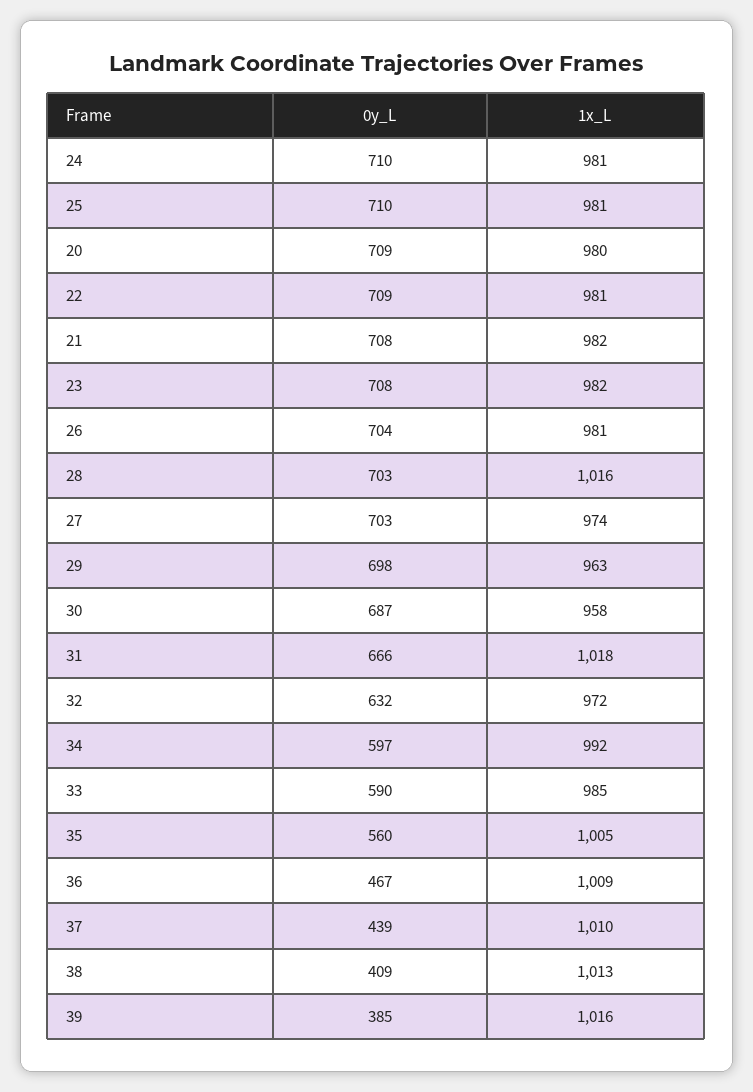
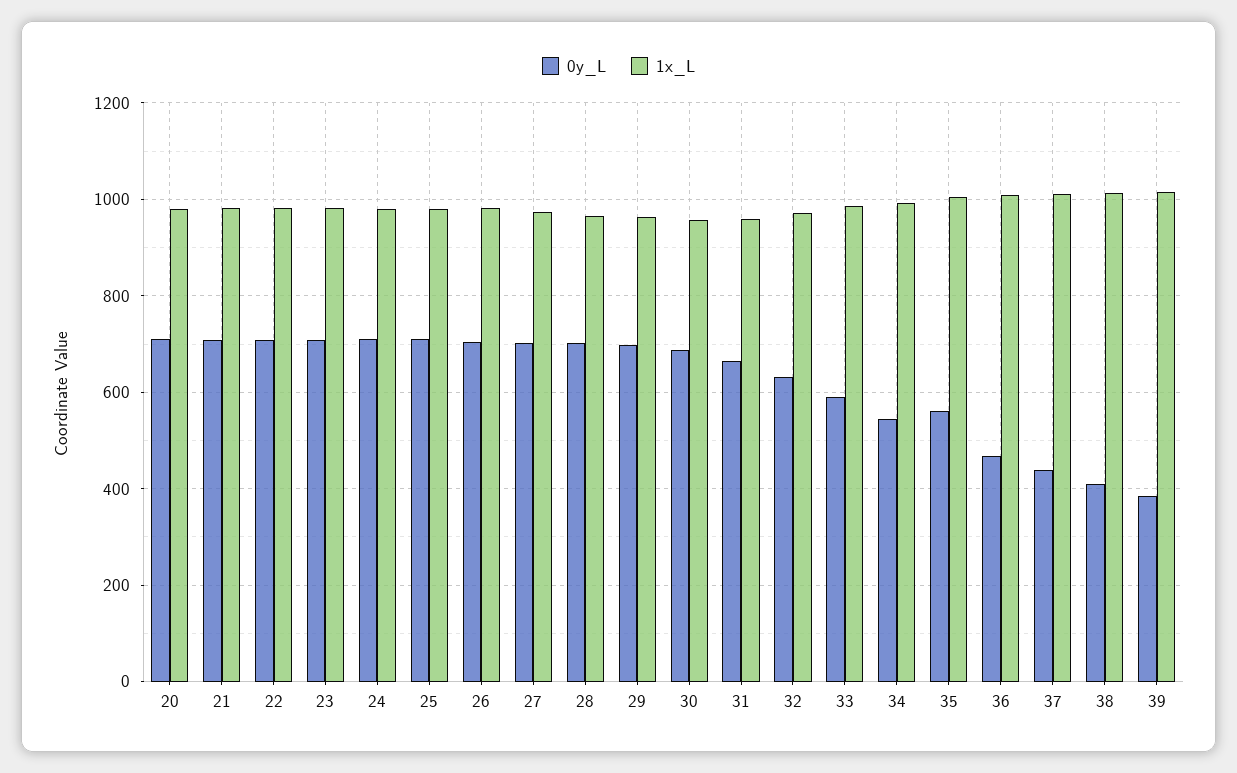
  {
    "0y_L": {
      "24": 710,
      "25": 710,
      "20": 709,
      "22": 709,
      "21": 708,
      "23": 708,
      "26": 704,
      "28": 703,
      "27": 703,
      "29": 698,
      "30": 687,
      "31": 666,
      "32": 632,
-     "34": 597,
+     "34": 540,
      "33": 590,
      "35": 560,
      "36": 467,
      "37": 439,
      "38": 409,
      "39": 385
    },
    "1x_L": {
      "24": 981,
      "25": 981,
      "20": 980,
      "22": 981,
      "21": 982,
      "23": 982,
      "26": 981,
-     "28": 1016,
+     "28": 960,
      "27": 974,
      "29": 963,
      "30": 958,
-     "31": 1018,
+     "31": 960,
      "32": 972,
      "34": 992,
      "33": 985,
      "35": 1005,
      "36": 1009,
      "37": 1010,
      "38": 1013,
      "39": 1016
    }
  }

